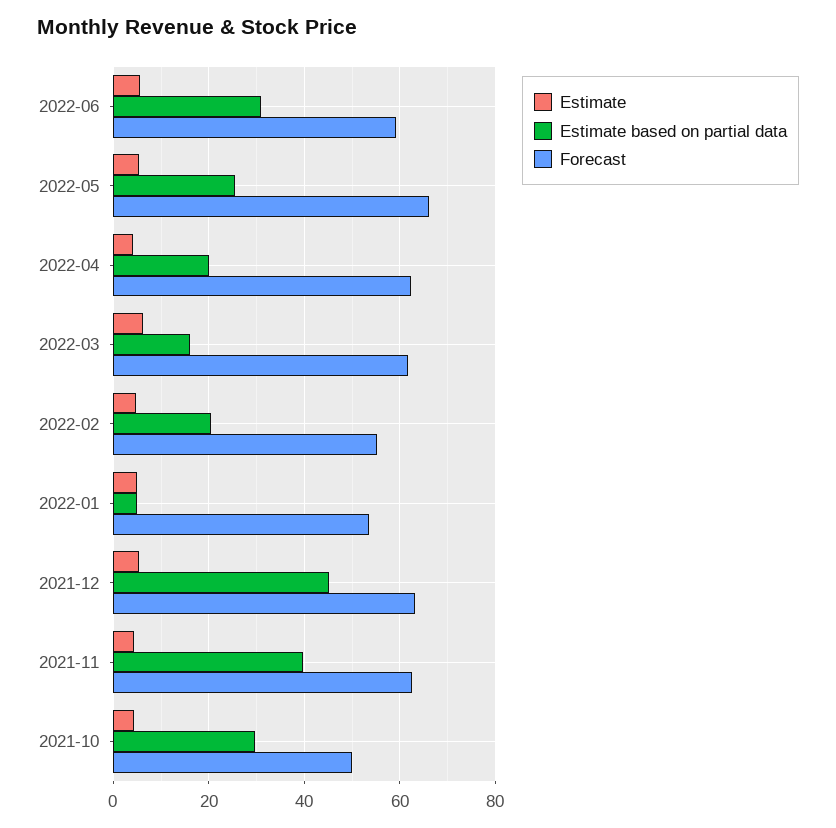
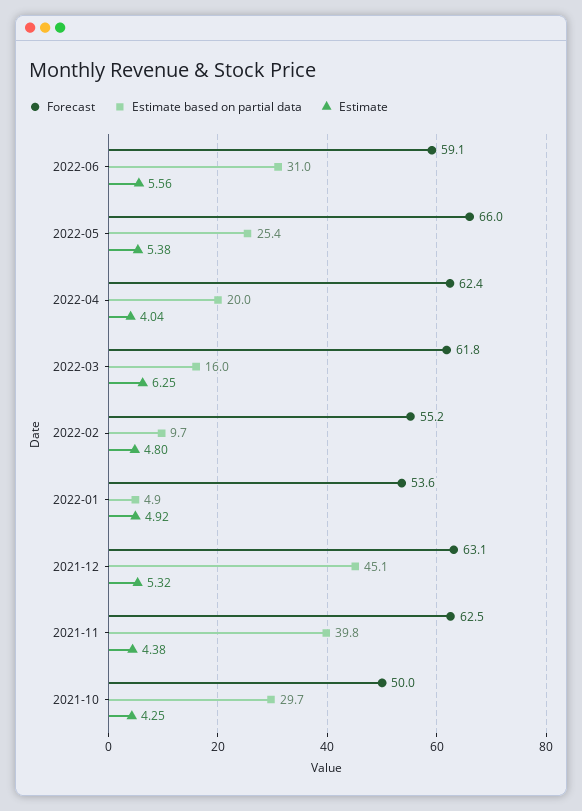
  {
    "Estimate": {
      "2022-06": 5.56,
      "2022-05": 5.38,
      "2022-04": 4.04,
      "2022-03": 6.25,
      "2022-02": 4.8,
      "2022-01": 4.92,
      "2021-12": 5.32,
      "2021-11": 4.38,
      "2021-10": 4.25
    },
    "Estimate based on partial data": {
      "2022-06": 31,
      "2022-05": 25.4,
      "2022-04": 20,
      "2022-03": 16,
-     "2022-02": 20,
+     "2022-02": 9.7,
      "2022-01": 4.9,
      "2021-12": 45.1,
      "2021-11": 39.8,
      "2021-10": 29.7
    },
    "Forecast": {
      "2022-06": 59.1,
      "2022-05": 66,
      "2022-04": 62.4,
      "2022-03": 61.8,
      "2022-02": 55.2,
      "2022-01": 53.6,
      "2021-12": 63.1,
      "2021-11": 62.5,
      "2021-10": 50
    }
  }

